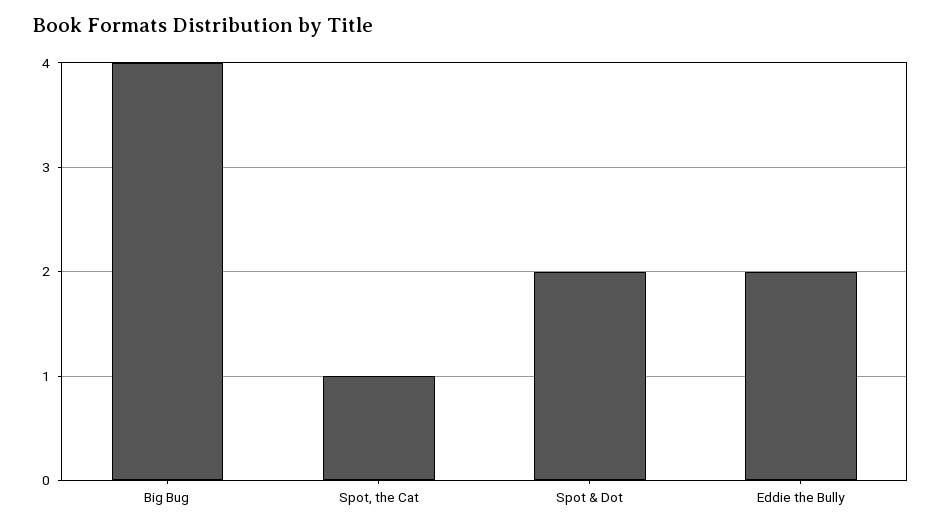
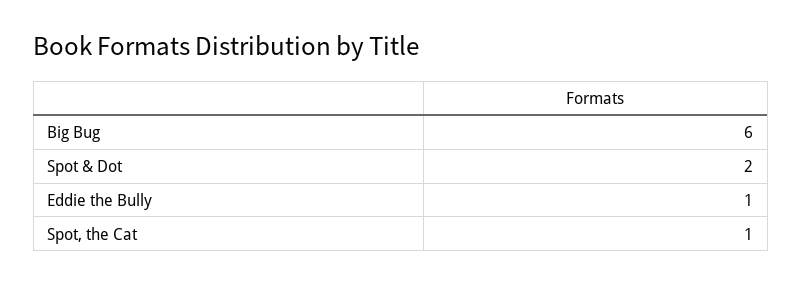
  {
-   "Big Bug": 4,
+   "Big Bug": 6,
    "Spot, the Cat": 1,
    "Spot & Dot": 2,
-   "Eddie the Bully": 2
+   "Eddie the Bully": 1
  }

